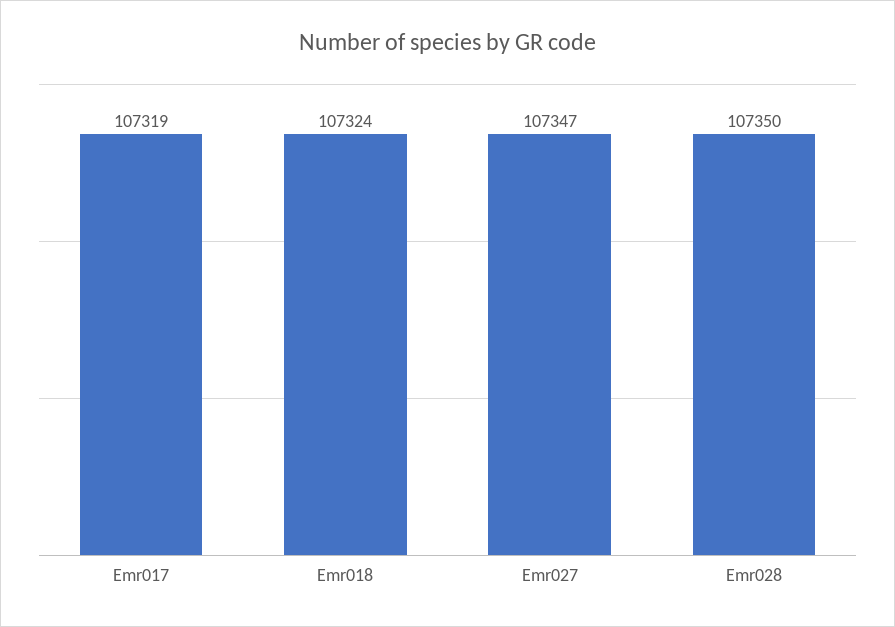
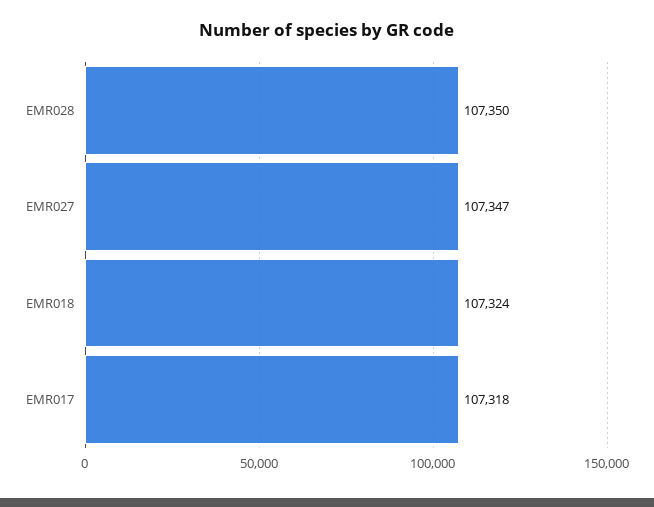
  {
-   "Emr017": 107319,
+   "Emr017": 107318,
    "Emr018": 107324,
    "Emr027": 107347,
    "Emr028": 107350
  }

